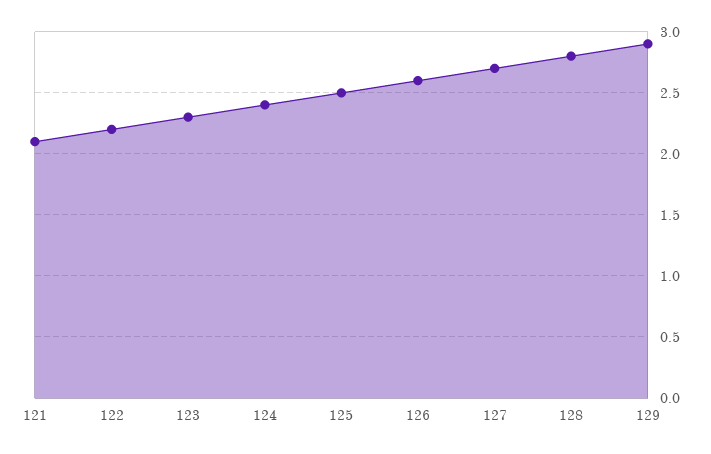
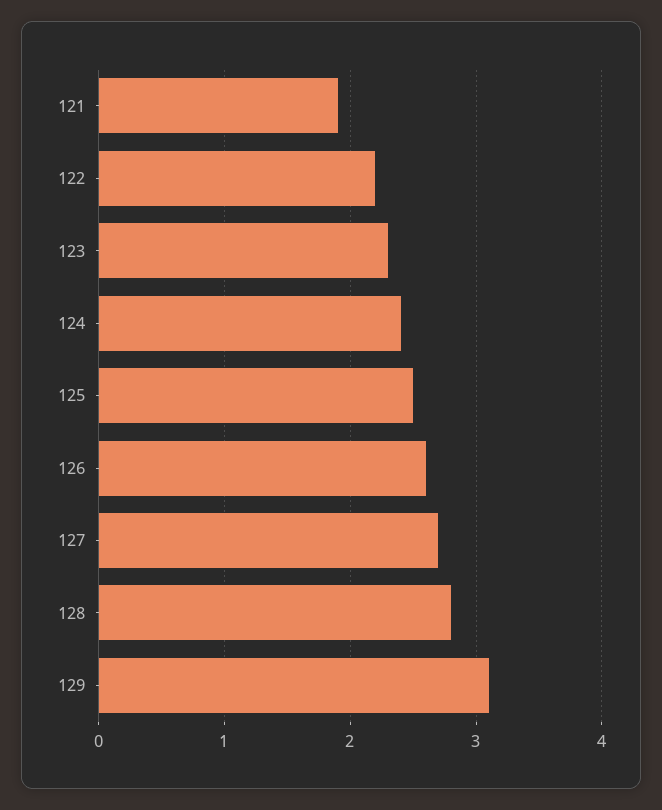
  {
-   "121": 2.1,
+   "121": 1.9,
    "122": 2.2,
    "123": 2.3,
    "124": 2.4,
    "125": 2.5,
    "126": 2.6,
    "127": 2.7,
    "128": 2.8,
-   "129": 2.9
+   "129": 3.1
  }

